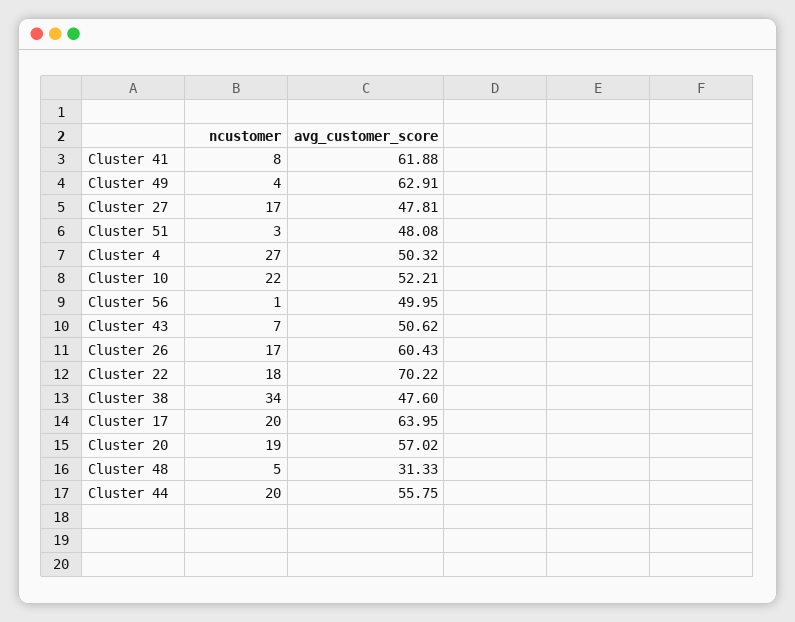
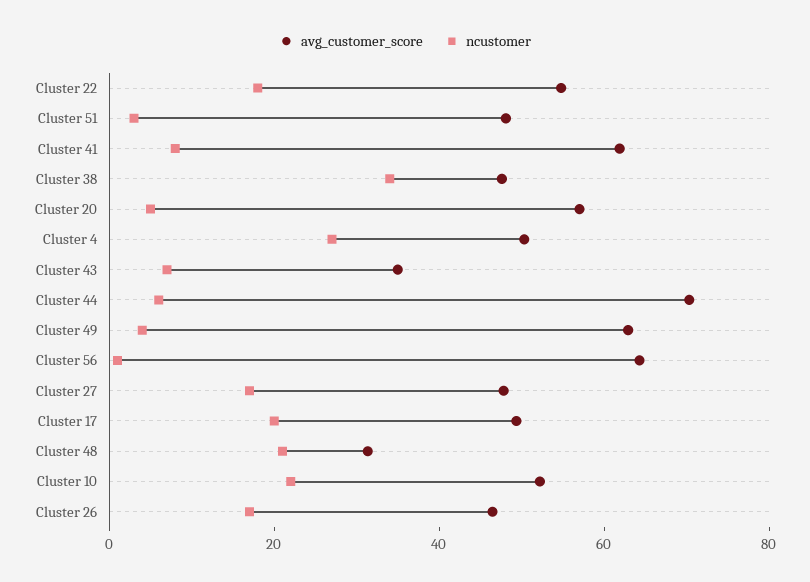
  {
    "ncustomer": {
      "Cluster 41": 8,
      "Cluster 49": 4,
      "Cluster 27": 17,
      "Cluster 51": 3,
      "Cluster 4": 27,
      "Cluster 10": 22,
      "Cluster 56": 1,
      "Cluster 43": 7,
      "Cluster 26": 17,
      "Cluster 22": 18,
      "Cluster 38": 34,
      "Cluster 17": 20,
-     "Cluster 20": 19,
+     "Cluster 20": 5,
-     "Cluster 48": 5,
+     "Cluster 48": 20,
-     "Cluster 44": 20
+     "Cluster 44": 5
    },
    "avg_customer_score": {
      "Cluster 41": 61.88,
      "Cluster 49": 62.91,
      "Cluster 27": 47.81,
      "Cluster 51": 48.08,
      "Cluster 4": 50.32,
      "Cluster 10": 52.21,
-     "Cluster 56": 49.95,
+     "Cluster 56": 65,
-     "Cluster 43": 50.62,
+     "Cluster 43": 35,
-     "Cluster 26": 60.43,
+     "Cluster 26": 45,
-     "Cluster 22": 70.22,
+     "Cluster 22": 55,
      "Cluster 38": 47.6,
-     "Cluster 17": 63.95,
+     "Cluster 17": 50,
      "Cluster 20": 57.02,
      "Cluster 48": 31.33,
-     "Cluster 44": 55.75
+     "Cluster 44": 70
    }
  }

